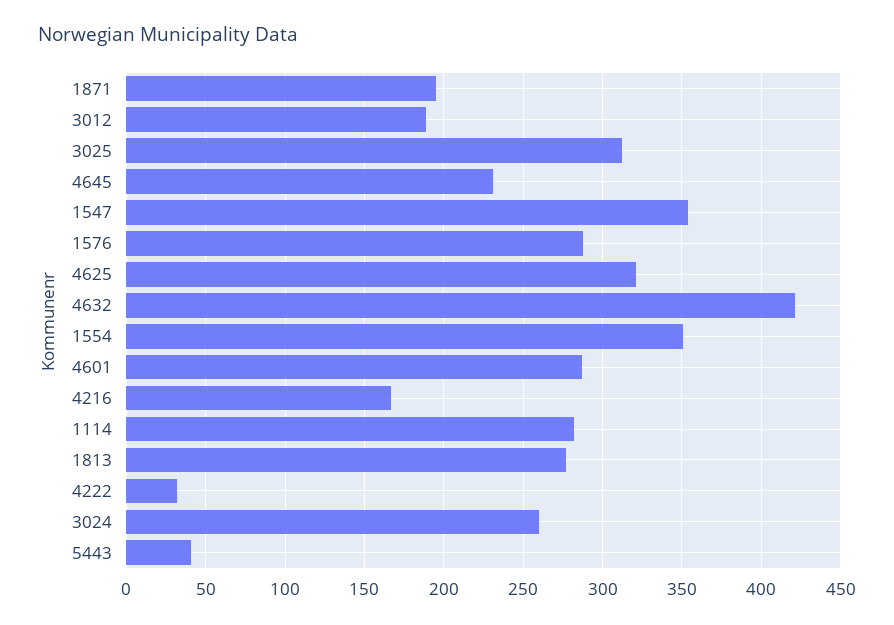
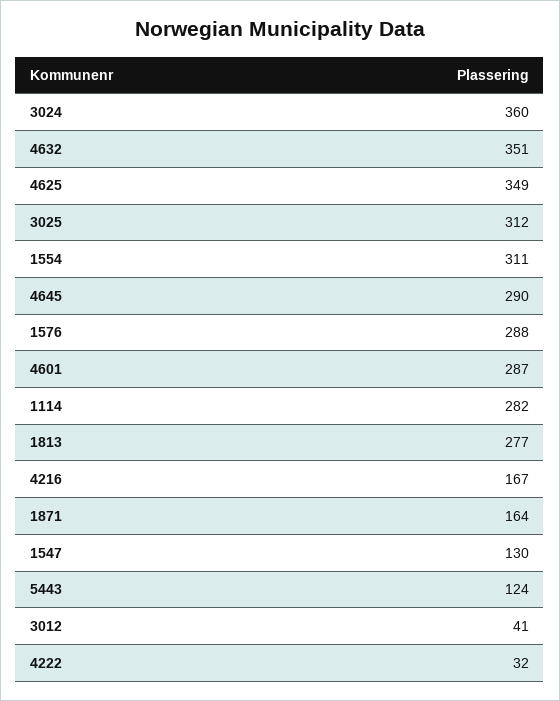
  {
-   "1871": 195,
+   "1871": 164,
-   "3012": 190,
+   "3012": 41,
    "3025": 312,
-   "4645": 230,
+   "4645": 290,
-   "1547": 355,
+   "1547": 130,
    "1576": 288,
-   "4625": 320,
+   "4625": 349,
-   "4632": 420,
+   "4632": 351,
-   "1554": 350,
+   "1554": 311,
    "4601": 287,
    "4216": 167,
    "1114": 282,
    "1813": 277,
    "4222": 32,
-   "3024": 260,
+   "3024": 360,
-   "5443": 40
+   "5443": 124
  }

